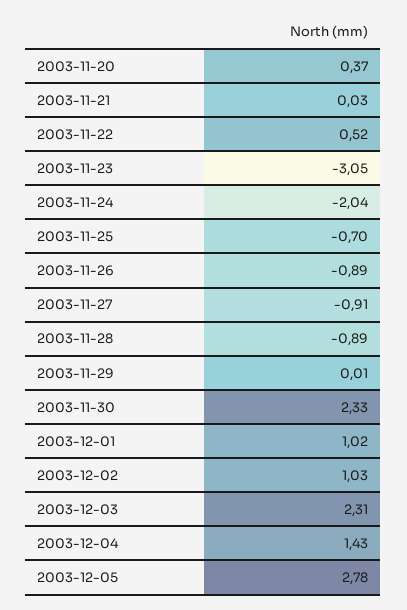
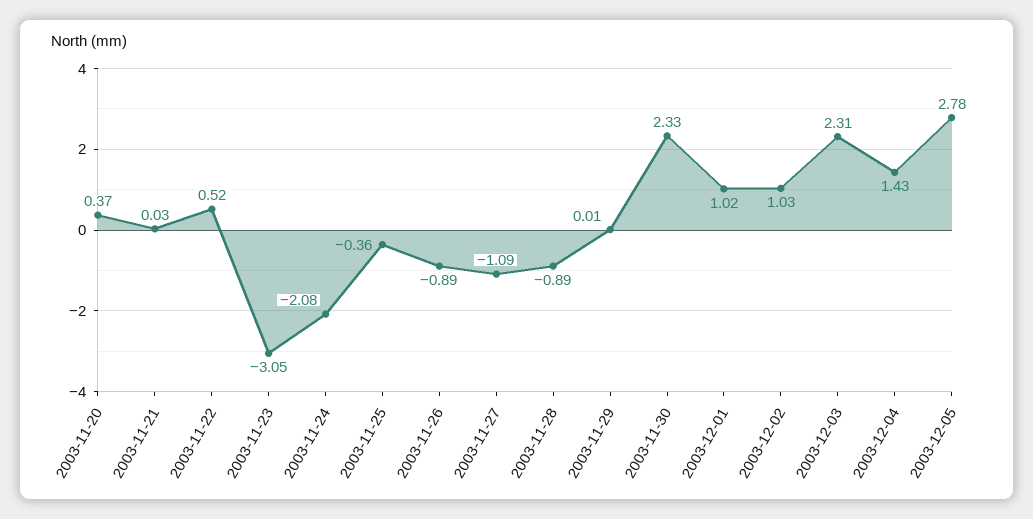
  {
    "2003-11-20": 0.37,
    "2003-11-21": 0.03,
    "2003-11-22": 0.52,
    "2003-11-23": -3.05,
-   "2003-11-24": -2.04,
+   "2003-11-24": -2.08,
-   "2003-11-25": -0.7,
+   "2003-11-25": -0.36,
    "2003-11-26": -0.89,
-   "2003-11-27": -0.91,
+   "2003-11-27": -1.09,
    "2003-11-28": -0.89,
    "2003-11-29": 0.01,
    "2003-11-30": 2.33,
    "2003-12-01": 1.02,
    "2003-12-02": 1.03,
    "2003-12-03": 2.31,
    "2003-12-04": 1.43,
    "2003-12-05": 2.78
  }

